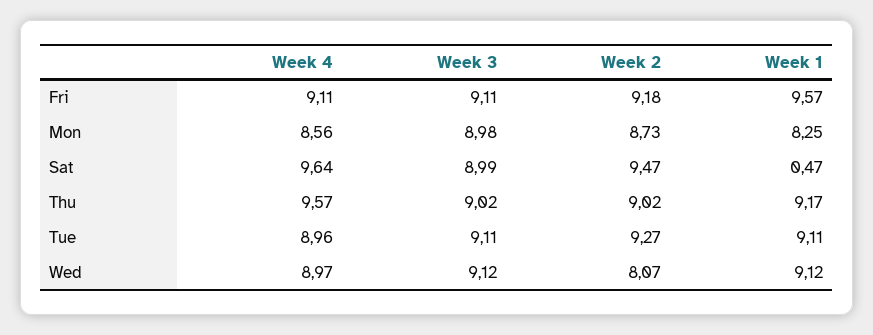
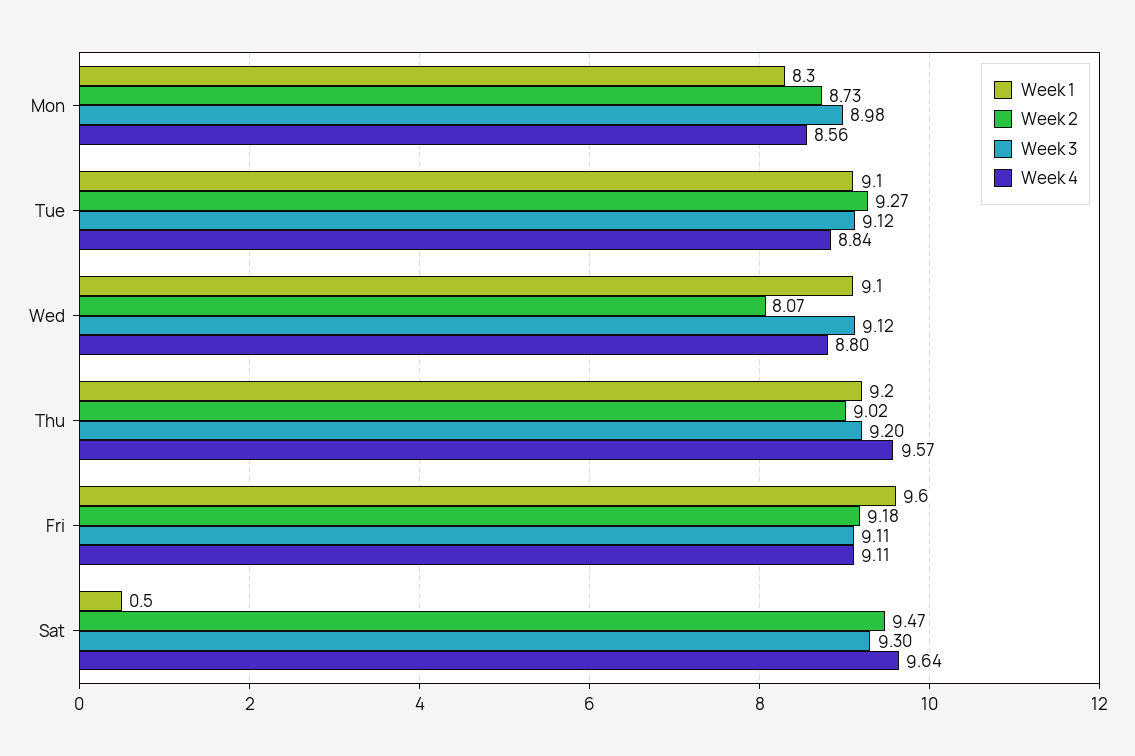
  {
    "Week 4": {
      "Fri": 9.11,
      "Mon": 8.56,
      "Sat": 9.64,
      "Thu": 9.57,
-     "Tue": 8.96,
+     "Tue": 8.84,
-     "Wed": 8.97
+     "Wed": 8.8
    },
    "Week 3": {
      "Fri": 9.11,
      "Mon": 8.98,
-     "Sat": 8.99,
+     "Sat": 9.3,
-     "Thu": 9.02,
+     "Thu": 9.2,
-     "Tue": 9.11,
+     "Tue": 9.12,
      "Wed": 9.12
    },
    "Week 2": {
      "Fri": 9.18,
      "Mon": 8.73,
      "Sat": 9.47,
      "Thu": 9.02,
      "Tue": 9.27,
      "Wed": 8.07
    },
    "Week 1": {
      "Fri": 9.57,
      "Mon": 8.25,
      "Sat": 0.47,
      "Thu": 9.17,
      "Tue": 9.11,
      "Wed": 9.12
    }
  }

